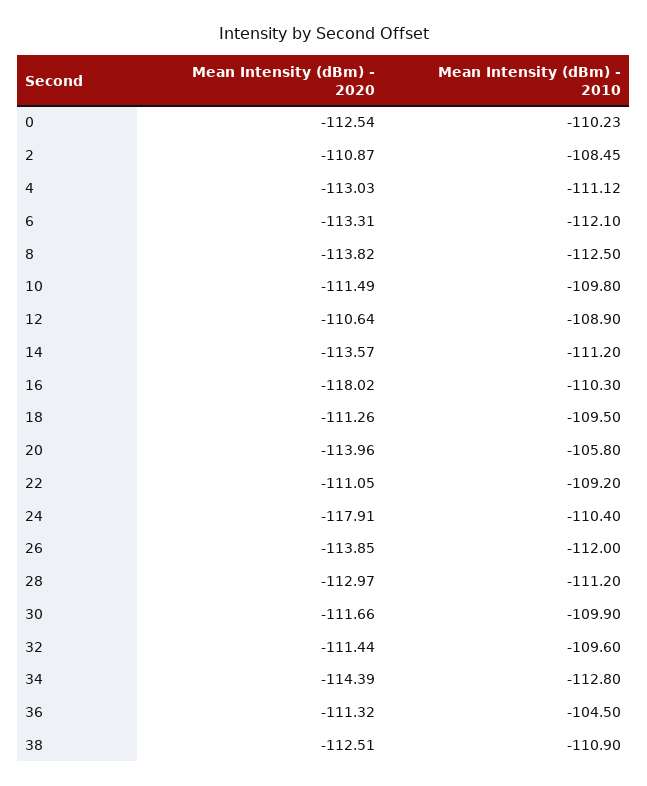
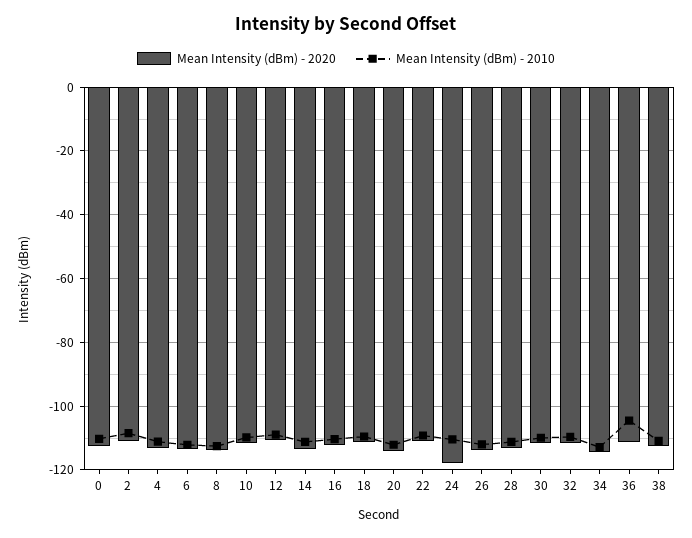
  {
    "Mean Intensity (dBm) - 2020": {
      "0": -112.54,
      "2": -110.87,
      "4": -113.03,
      "6": -113.31,
      "8": -113.82,
      "10": -111.49,
      "12": -110.64,
      "14": -113.57,
-     "16": -118.02,
+     "16": -112,
      "18": -111.26,
      "20": -113.96,
      "22": -111.05,
      "24": -117.91,
      "26": -113.85,
      "28": -112.97,
      "30": -111.66,
      "32": -111.44,
      "34": -114.39,
      "36": -111.32,
      "38": -112.51
    },
    "Mean Intensity (dBm) - 2010": {
      "0": -110.23,
      "2": -108.45,
      "4": -111.12,
      "6": -112.1,
      "8": -112.5,
      "10": -109.8,
      "12": -108.9,
      "14": -111.2,
      "16": -110.3,
      "18": -109.5,
-     "20": -105.8,
+     "20": -112,
      "22": -109.2,
      "24": -110.4,
      "26": -112,
      "28": -111.2,
      "30": -109.9,
      "32": -109.6,
      "34": -112.8,
      "36": -104.5,
      "38": -110.9
    }
  }

